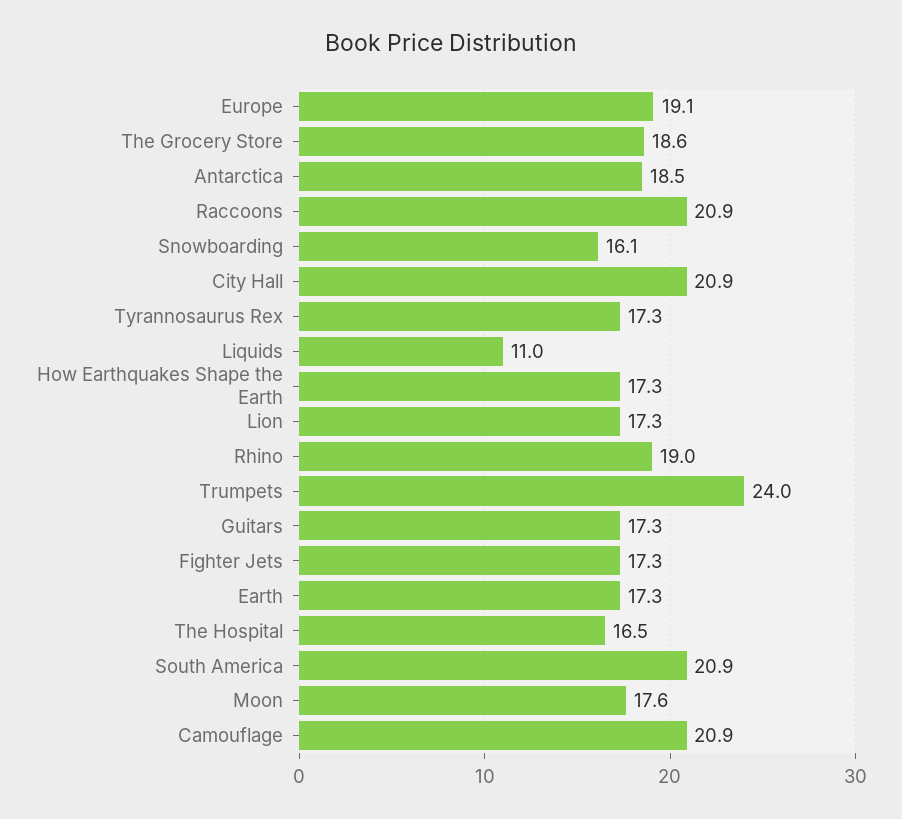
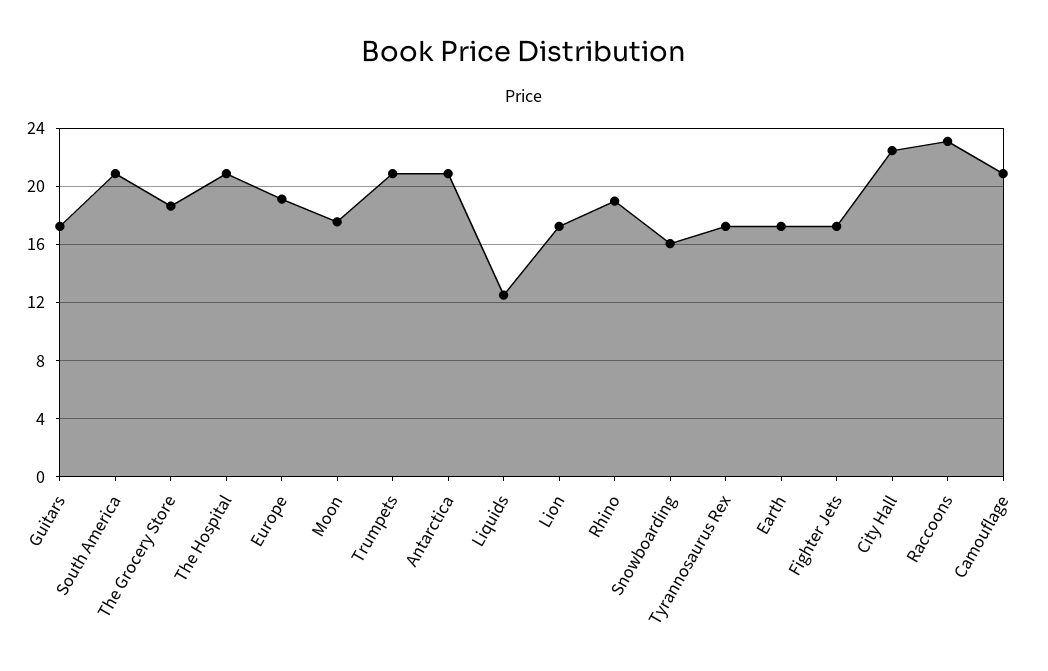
  {
    "Europe": 19.1,
    "The Grocery Store": 18.6,
-   "Antarctica": 18.5,
+   "Antarctica": 21,
-   "Raccoons": 20.9,
+   "Raccoons": 23,
    "Snowboarding": 16.1,
-   "City Hall": 20.9,
+   "City Hall": 22.5,
    "Tyrannosaurus Rex": 17.3,
-   "Liquids": 11,
+   "Liquids": 12.5,
-   "How Earthquakes Shape the Earth": 17.3,
    "Lion": 17.3,
    "Rhino": 19,
-   "Trumpets": 24,
+   "Trumpets": 21,
    "Guitars": 17.3,
    "Fighter Jets": 17.3,
    "Earth": 17.3,
-   "The Hospital": 16.5,
+   "The Hospital": 21,
    "South America": 20.9,
    "Moon": 17.6,
    "Camouflage": 20.9
  }

